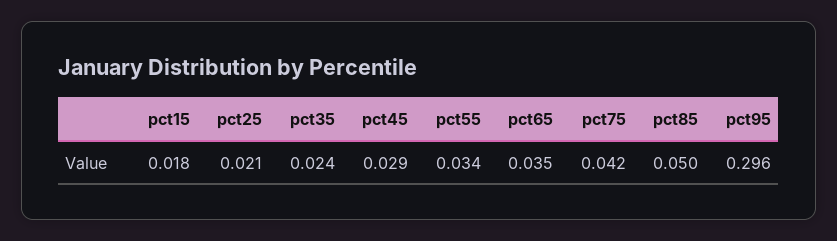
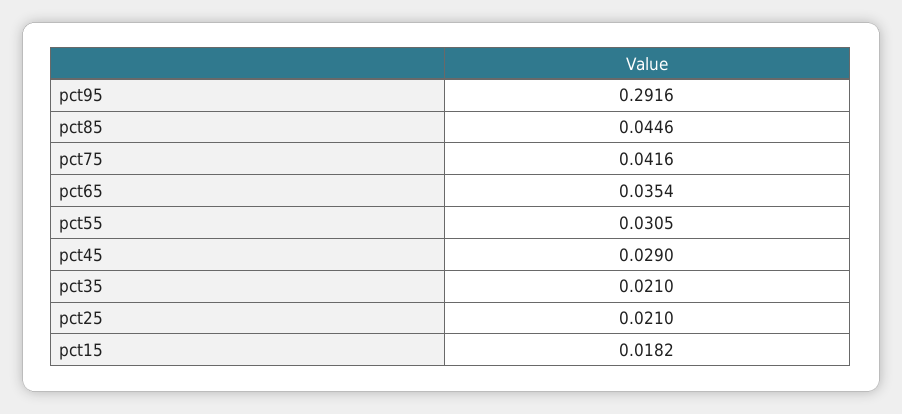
  {
    "pct15": 0.0182,
    "pct25": 0.021,
-   "pct35": 0.024,
+   "pct35": 0.021,
    "pct45": 0.029,
-   "pct55": 0.034,
+   "pct55": 0.0305,
    "pct65": 0.0354,
    "pct75": 0.0416,
-   "pct85": 0.05,
+   "pct85": 0.0446,
-   "pct95": 0.296
+   "pct95": 0.2916
  }

